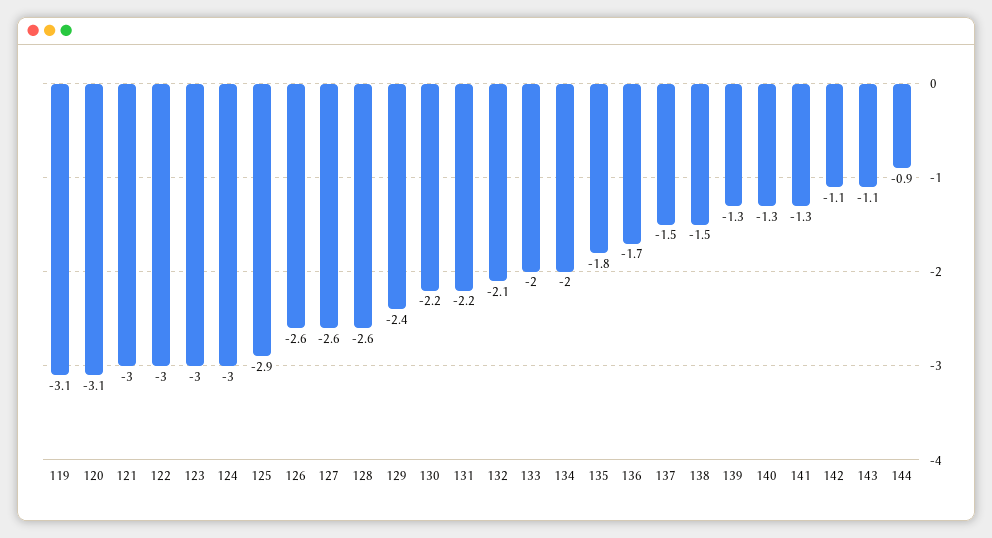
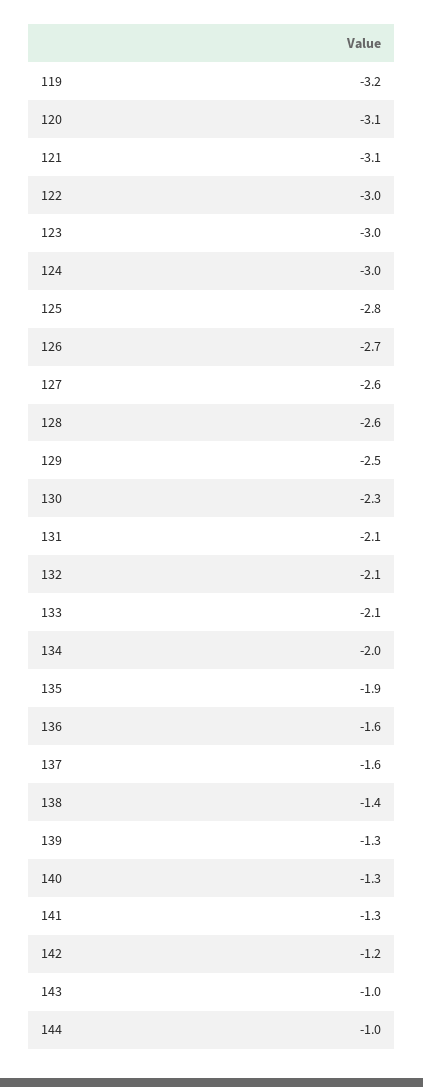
  {
-   "119": -3.1,
+   "119": -3.2,
    "120": -3.1,
-   "121": -3,
+   "121": -3.1,
    "122": -3,
    "123": -3,
    "124": -3,
-   "125": -2.9,
+   "125": -2.8,
-   "126": -2.6,
+   "126": -2.7,
    "127": -2.6,
    "128": -2.6,
-   "129": -2.4,
+   "129": -2.5,
-   "130": -2.2,
+   "130": -2.3,
-   "131": -2.2,
+   "131": -2.1,
    "132": -2.1,
-   "133": -2,
+   "133": -2.1,
    "134": -2,
-   "135": -1.8,
+   "135": -1.9,
-   "136": -1.7,
+   "136": -1.6,
-   "137": -1.5,
+   "137": -1.6,
-   "138": -1.5,
+   "138": -1.4,
    "139": -1.3,
    "140": -1.3,
    "141": -1.3,
-   "142": -1.1,
+   "142": -1.2,
-   "143": -1.1,
+   "143": -1,
-   "144": -0.9
+   "144": -1
  }

